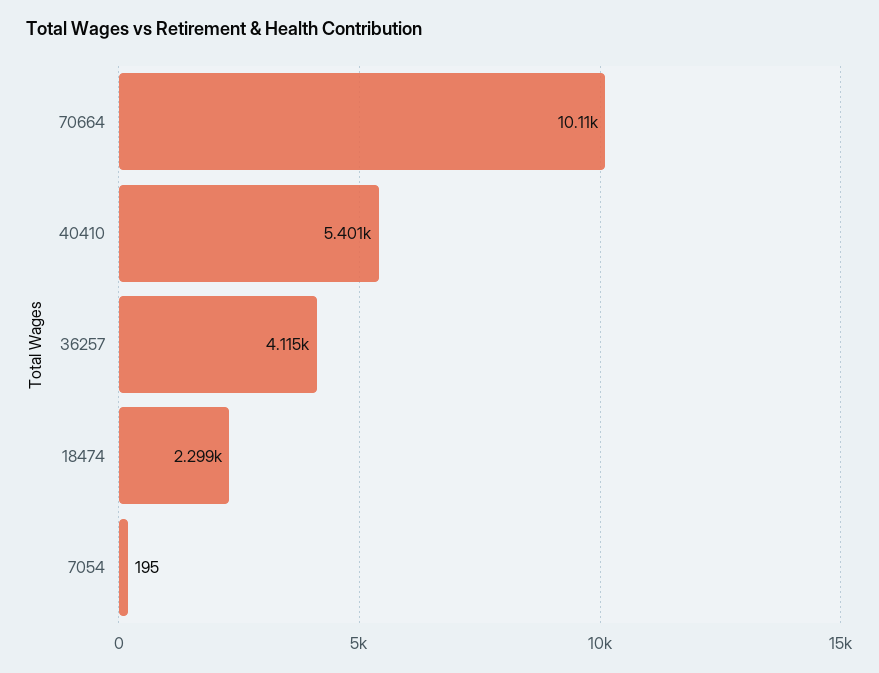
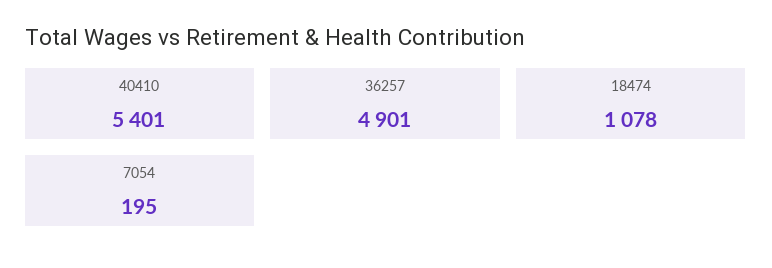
  {
-   "70664": 10110,
    "40410": 5401,
-   "36257": 4115,
+   "36257": 4901,
-   "18474": 2299,
+   "18474": 1078,
    "7054": 195
  }

